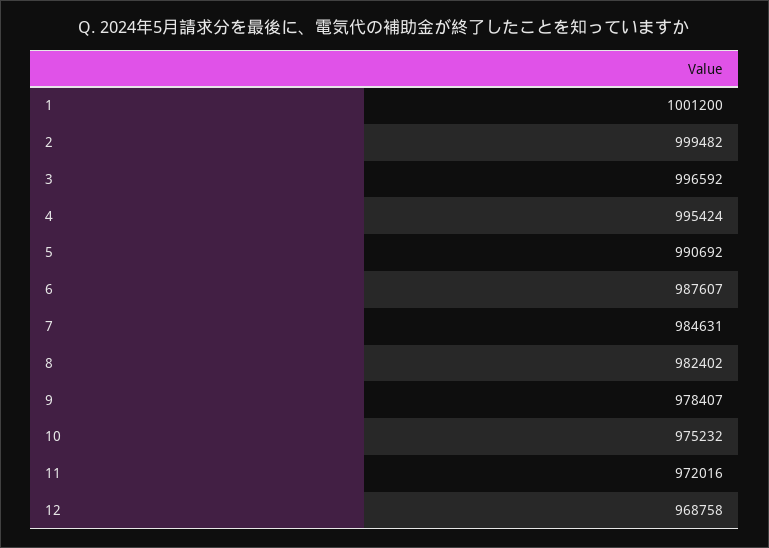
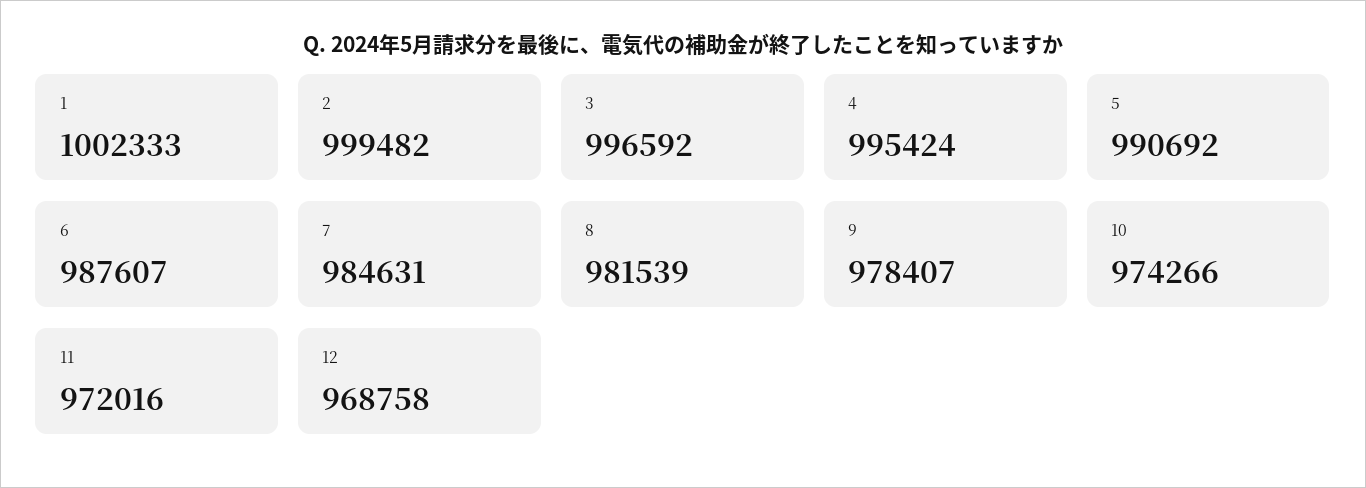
  {
-   "1": 1001200,
+   "1": 1002333,
    "2": 999482,
    "3": 996592,
    "4": 995424,
    "5": 990692,
    "6": 987607,
    "7": 984631,
-   "8": 982402,
+   "8": 981539,
    "9": 978407,
-   "10": 975232,
+   "10": 974266,
    "11": 972016,
    "12": 968758
  }

